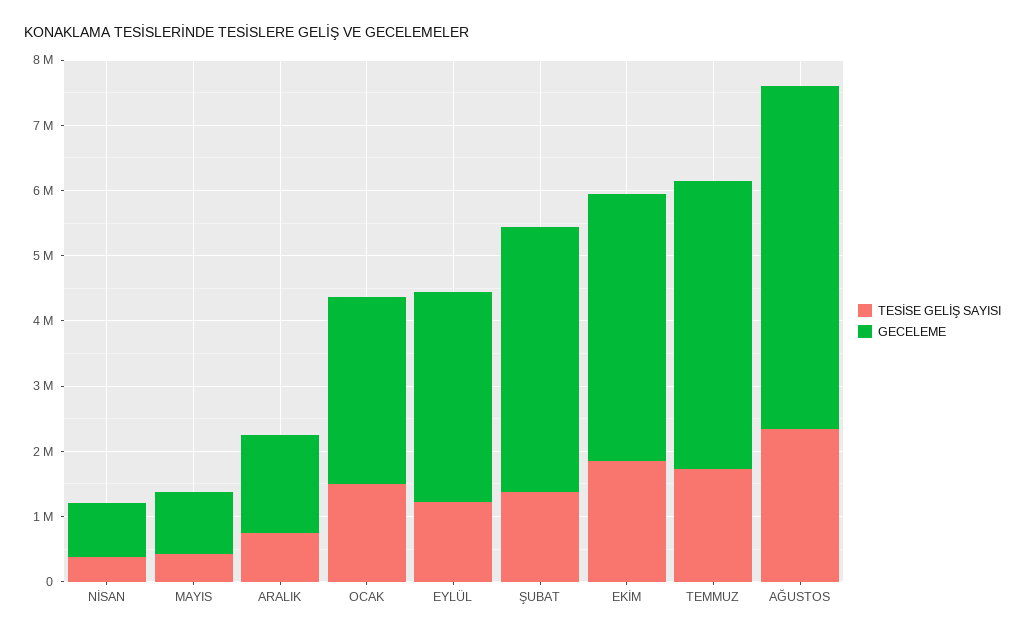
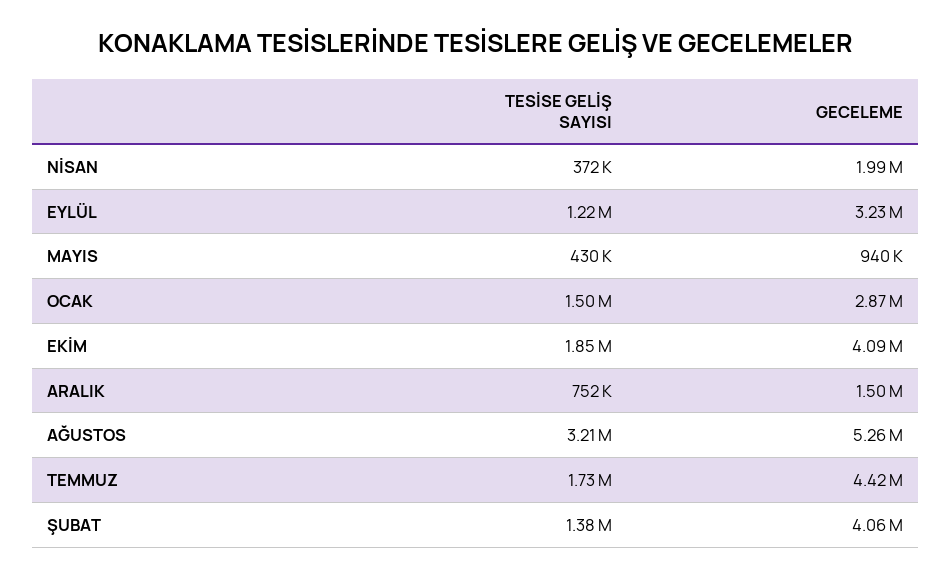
  {
    "TESİSE GELİŞ SAYISI": {
      "NİSAN": 372000,
      "MAYIS": 430000,
      "ARALIK": 752000,
      "OCAK": 1500000,
      "EYLÜL": 1220000,
      "ŞUBAT": 1380000,
      "EKİM": 1850000,
      "TEMMUZ": 1730000,
-     "AĞUSTOS": 2400000
+     "AĞUSTOS": 3210000
    },
    "GECELEME": {
-     "NİSAN": 800000,
+     "NİSAN": 1990000,
      "MAYIS": 940000,
      "ARALIK": 1500000,
      "OCAK": 2870000,
      "EYLÜL": 3230000,
      "ŞUBAT": 4060000,
      "EKİM": 4090000,
      "TEMMUZ": 4420000,
      "AĞUSTOS": 5260000
    }
  }

